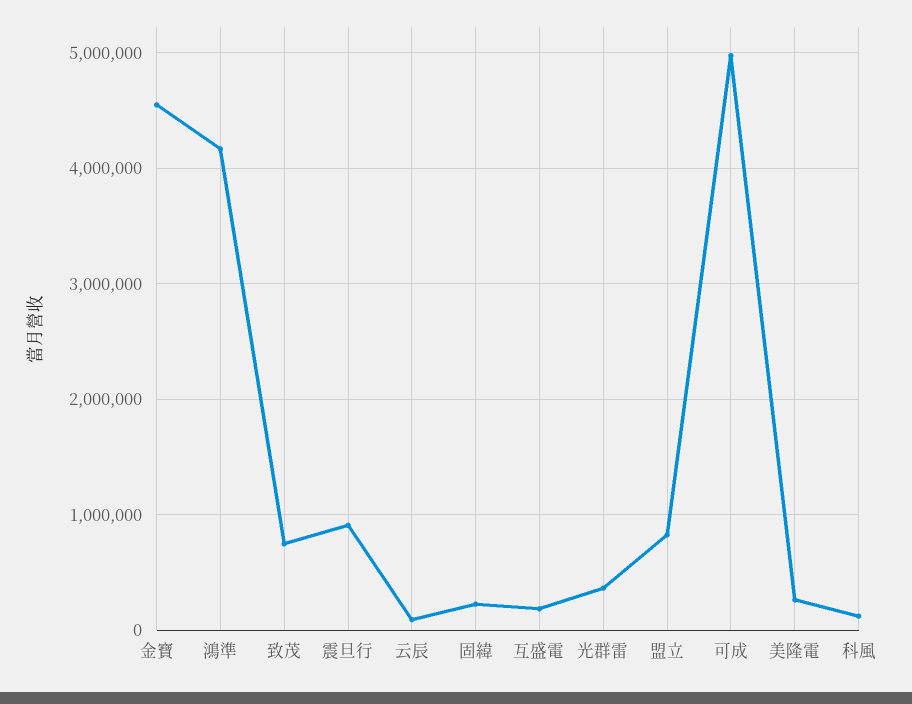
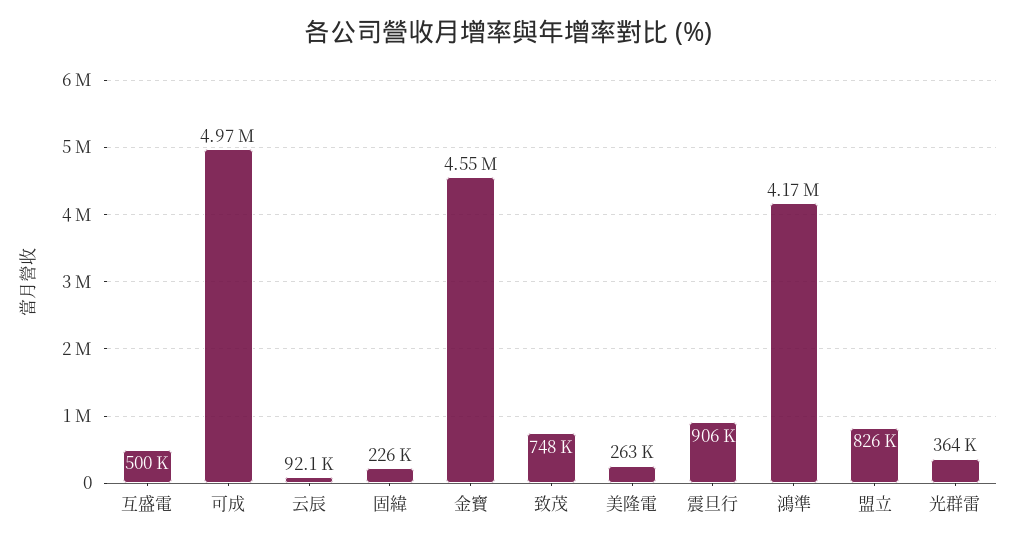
  {
    "金寶": 4550000,
    "鴻準": 4170000,
    "致茂": 748000,
    "震旦行": 906000,
    "云辰": 92100,
    "固緯": 226000,
-   "互盛電": 200000,
+   "互盛電": 500000,
    "光群雷": 364000,
    "盟立": 826000,
    "可成": 4970000,
-   "美隆電": 263000,
+   "美隆電": 263000
-   "科風": 100000
  }

